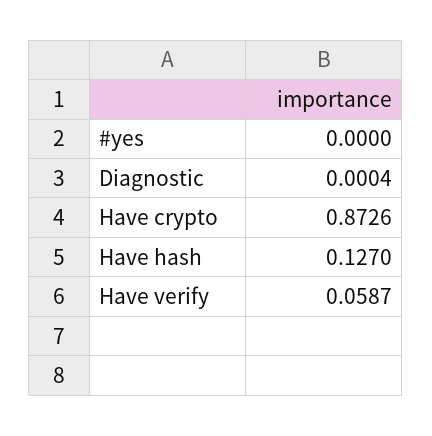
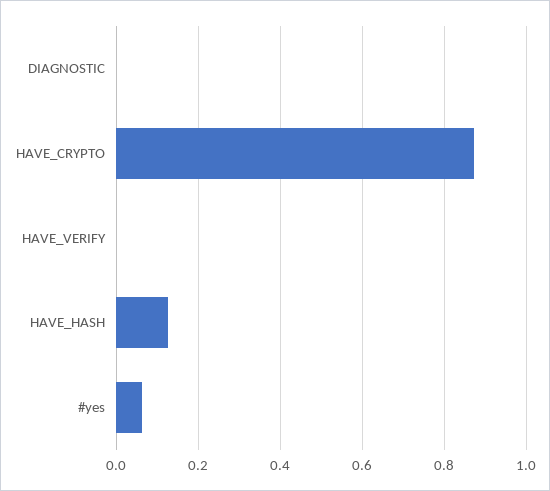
  {
-   "#yes": 0,
+   "#yes": 0.06,
    "Diagnostic": 0.0004,
    "Have crypto": 0.8726,
    "Have hash": 0.127,
-   "Have verify": 0.0587
+   "Have verify": 0
  }

